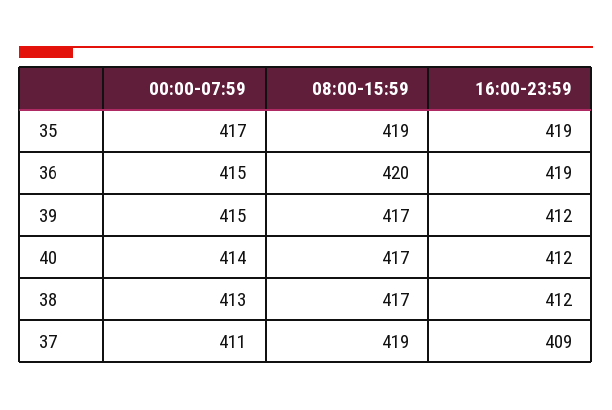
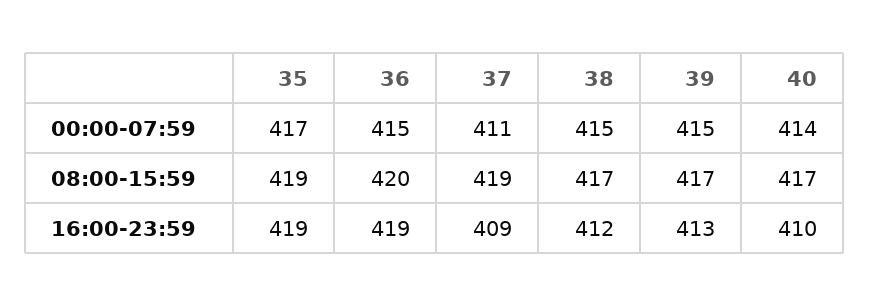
  {
    "00:00-07:59": {
      "35": 417,
      "36": 415,
      "39": 415,
      "40": 414,
-     "38": 413,
+     "38": 415,
      "37": 411
    },
    "08:00-15:59": {
      "35": 419,
      "36": 420,
      "39": 417,
      "40": 417,
      "38": 417,
      "37": 419
    },
    "16:00-23:59": {
      "35": 419,
      "36": 419,
-     "39": 412,
+     "39": 413,
-     "40": 412,
+     "40": 410,
      "38": 412,
      "37": 409
    }
  }

